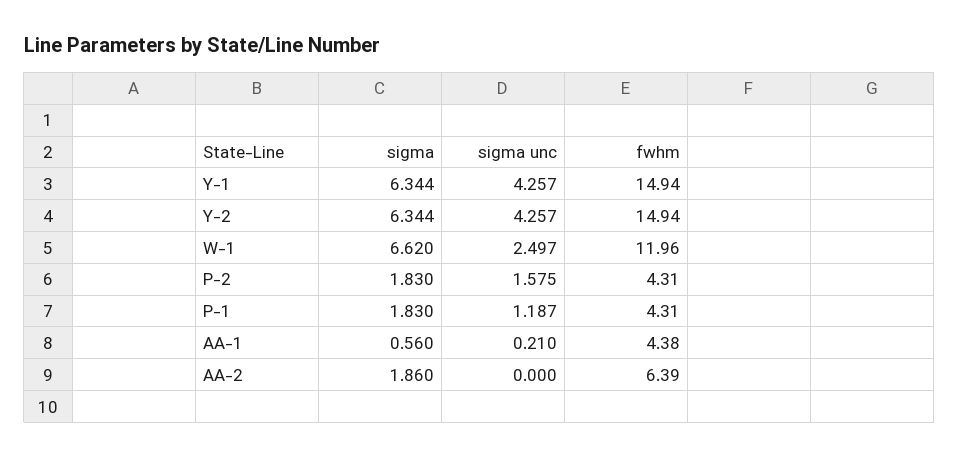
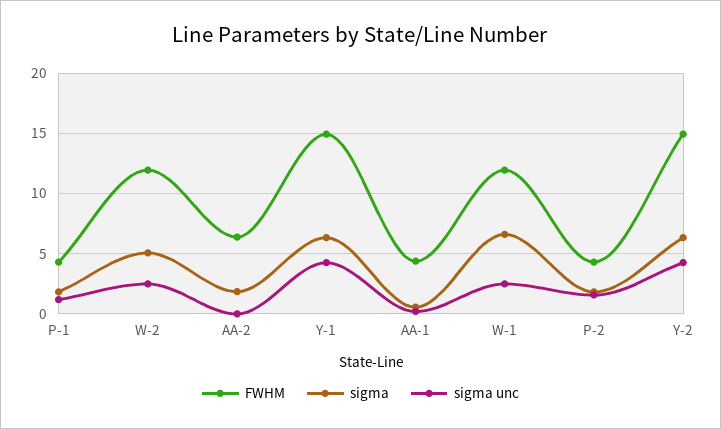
  {
    "sigma": {
      "Y-1": 6.344,
      "Y-2": 6.344,
      "W-1": 6.62,
      "P-2": 1.83,
      "P-1": 1.83,
      "AA-1": 0.56,
-     "AA-2": 1.86
+     "AA-2": 1.86,
+     "W-2": 5
    },
    "sigma unc": {
      "Y-1": 4.257,
      "Y-2": 4.257,
      "W-1": 2.497,
      "P-2": 1.575,
      "P-1": 1.187,
      "AA-1": 0.21,
-     "AA-2": 0
+     "AA-2": 0,
+     "W-2": 2.5
    },
    "fwhm": {
      "Y-1": 14.94,
      "Y-2": 14.94,
      "W-1": 11.96,
      "P-2": 4.31,
      "P-1": 4.31,
      "AA-1": 4.38,
-     "AA-2": 6.39
+     "AA-2": 6.39,
+     "W-2": 12
    }
  }

